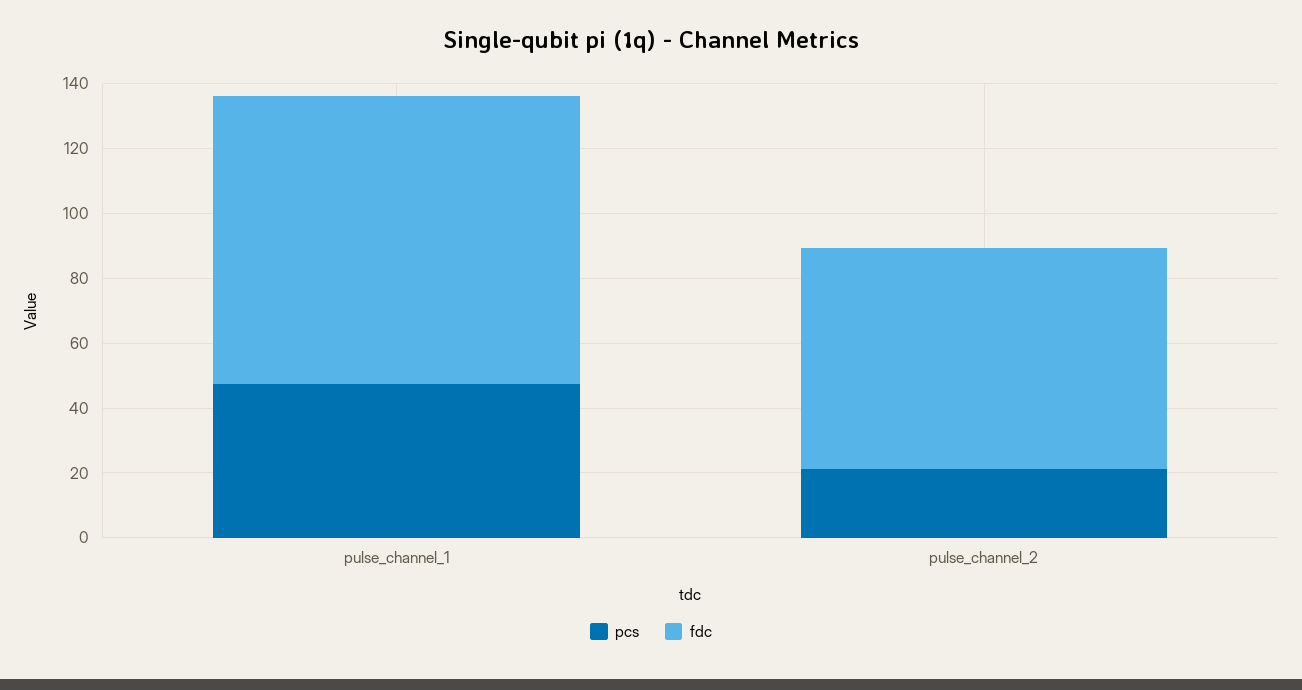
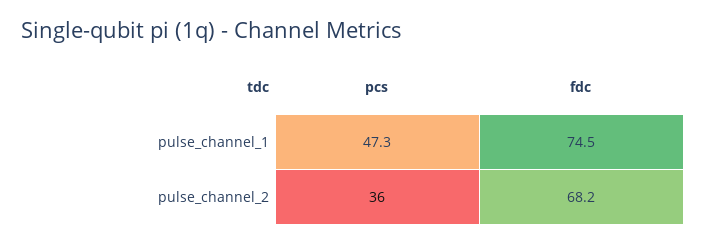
  {
    "pcs": {
      "pulse_channel_1": 47.3,
-     "pulse_channel_2": 20
+     "pulse_channel_2": 36
    },
    "fdc": {
-     "pulse_channel_1": 90,
+     "pulse_channel_1": 74.5,
      "pulse_channel_2": 68.2
    }
  }

